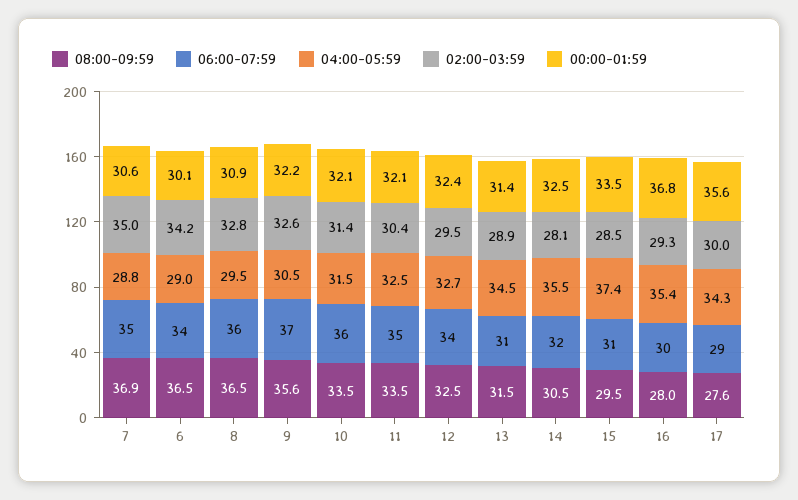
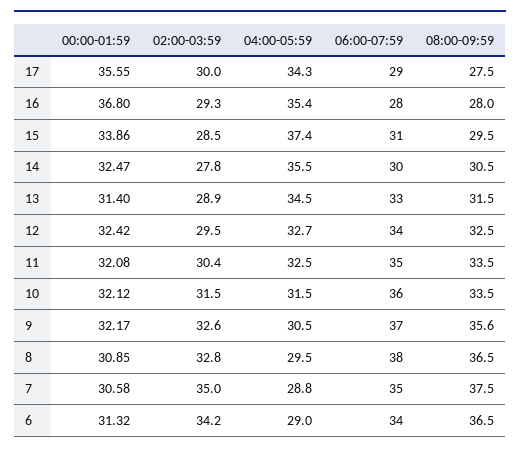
  {
    "08:00-09:59": {
-     "7": 36.9,
+     "7": 37.5,
      "6": 36.5,
      "8": 36.5,
      "9": 35.6,
      "10": 33.5,
      "11": 33.5,
      "12": 32.5,
      "13": 31.5,
      "14": 30.5,
      "15": 29.5,
      "16": 28,
-     "17": 27.6
+     "17": 27.5
    },
    "06:00-07:59": {
      "7": 35,
      "6": 34,
-     "8": 36,
+     "8": 38,
      "9": 37,
      "10": 36,
      "11": 35,
      "12": 34,
-     "13": 31,
+     "13": 33,
-     "14": 32,
+     "14": 30,
      "15": 31,
-     "16": 30,
+     "16": 28,
      "17": 29
    },
    "04:00-05:59": {
      "7": 28.8,
      "6": 29,
      "8": 29.5,
      "9": 30.5,
      "10": 31.5,
      "11": 32.5,
      "12": 32.7,
      "13": 34.5,
      "14": 35.5,
      "15": 37.4,
      "16": 35.4,
      "17": 34.3
    },
    "02:00-03:59": {
      "7": 35,
      "6": 34.2,
      "8": 32.8,
      "9": 32.6,
-     "10": 31.4,
+     "10": 31.5,
      "11": 30.4,
      "12": 29.5,
      "13": 28.9,
-     "14": 28.1,
+     "14": 27.8,
      "15": 28.5,
      "16": 29.3,
      "17": 30
    },
    "00:00-01:59": {
      "7": 30.58,
-     "6": 30.1,
+     "6": 31.32,
      "8": 30.85,
      "9": 32.17,
      "10": 32.12,
      "11": 32.08,
      "12": 32.42,
      "13": 31.4,
      "14": 32.47,
-     "15": 33.5,
+     "15": 33.86,
      "16": 36.8,
      "17": 35.55
    }
  }

